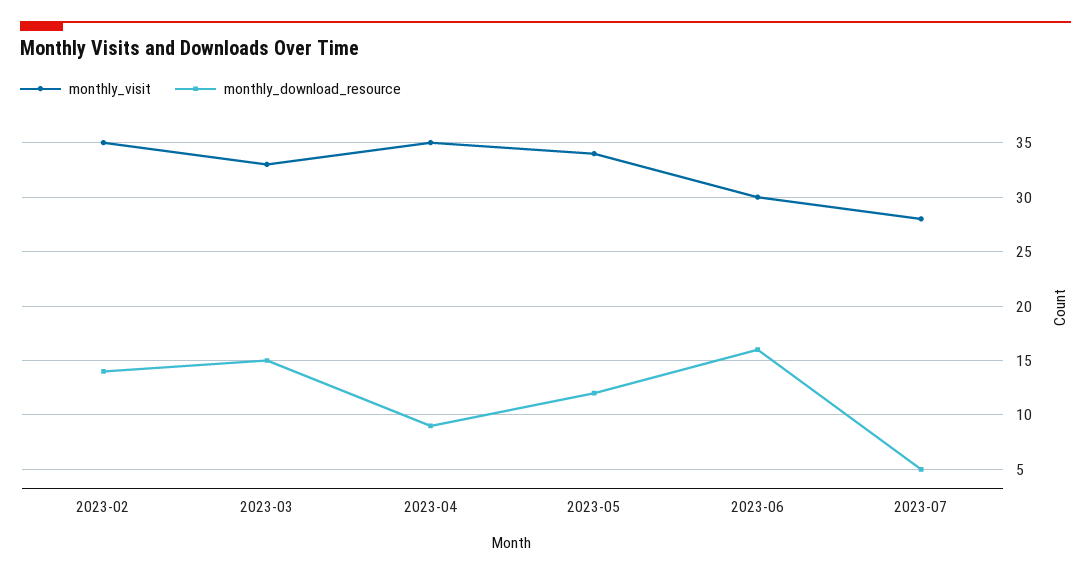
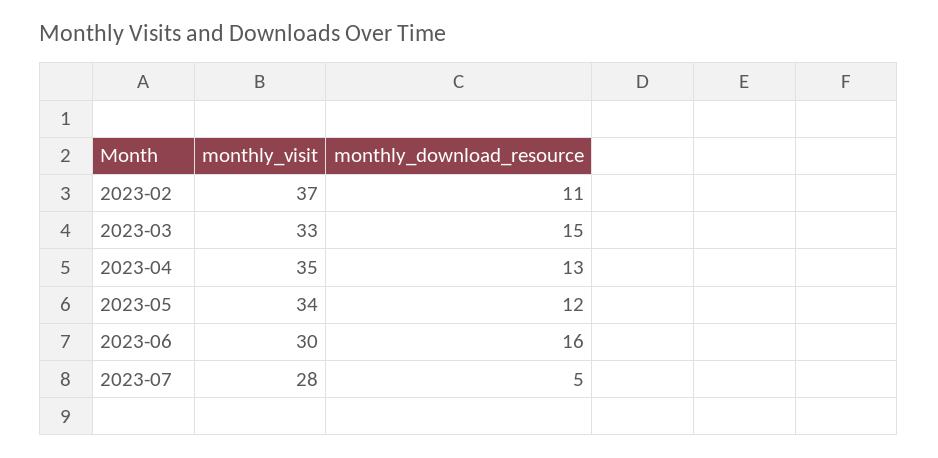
  {
    "monthly_visit": {
-     "2023-02": 35,
+     "2023-02": 37,
      "2023-03": 33,
      "2023-04": 35,
      "2023-05": 34,
      "2023-06": 30,
      "2023-07": 28
    },
    "monthly_download_resource": {
-     "2023-02": 14,
+     "2023-02": 11,
      "2023-03": 15,
-     "2023-04": 9,
+     "2023-04": 13,
      "2023-05": 12,
      "2023-06": 16,
      "2023-07": 5
    }
  }

